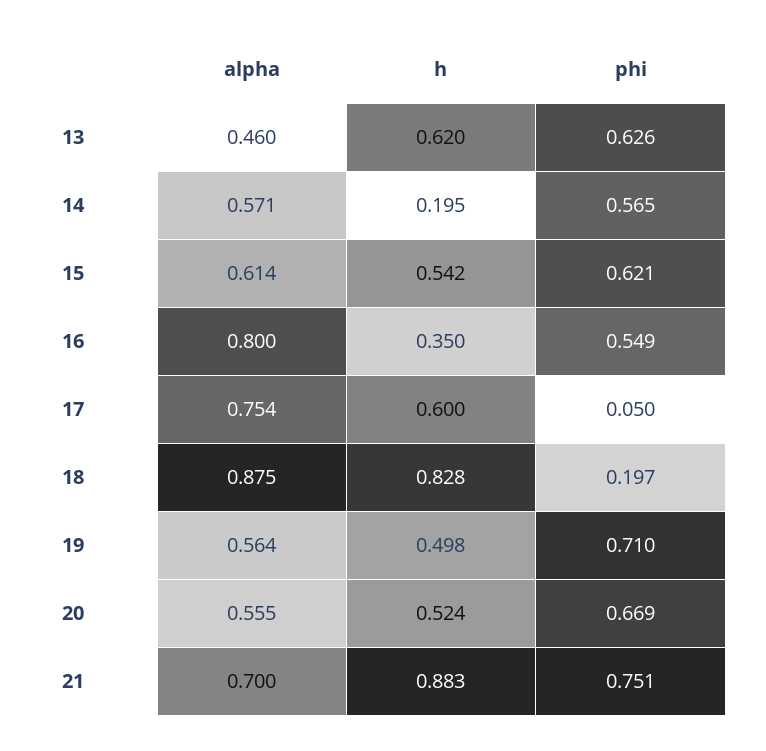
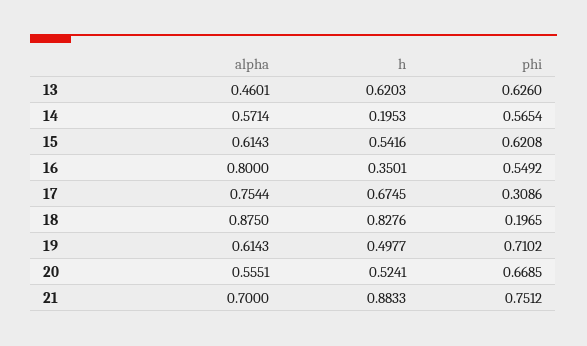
  {
    "alpha": {
      "13": 0.4601,
      "14": 0.5714,
      "15": 0.6143,
      "16": 0.8,
      "17": 0.7544,
      "18": 0.875,
-     "19": 0.564,
+     "19": 0.6143,
      "20": 0.5551,
      "21": 0.7
    },
    "h": {
      "13": 0.6203,
      "14": 0.1953,
      "15": 0.5416,
      "16": 0.3501,
-     "17": 0.6,
+     "17": 0.6745,
      "18": 0.8276,
      "19": 0.4977,
      "20": 0.5241,
      "21": 0.8833
    },
    "phi": {
      "13": 0.626,
      "14": 0.5654,
      "15": 0.6208,
      "16": 0.5492,
-     "17": 0.05,
+     "17": 0.3086,
      "18": 0.1965,
      "19": 0.7102,
      "20": 0.6685,
      "21": 0.7512
    }
  }

